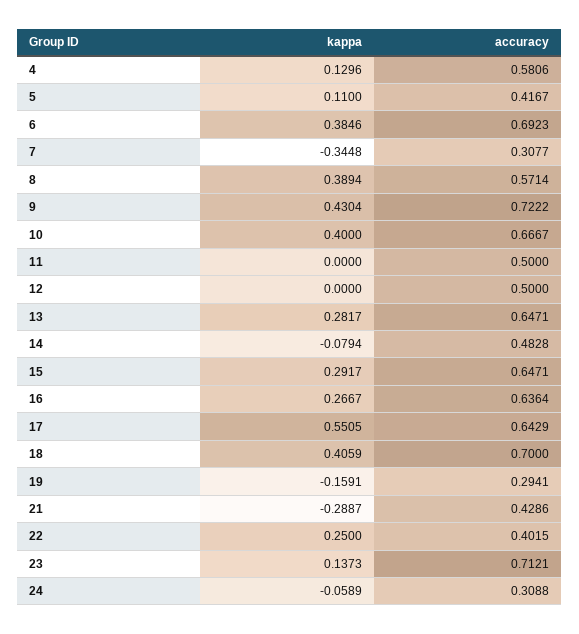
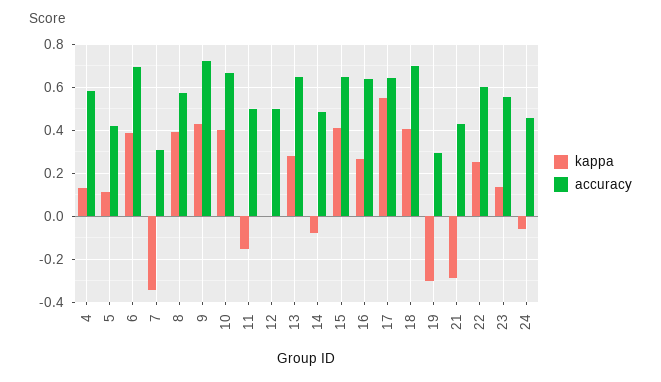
  {
    "kappa": {
      "4": 0.1296,
      "5": 0.11,
      "6": 0.3846,
      "7": -0.3448,
      "8": 0.3894,
      "9": 0.4304,
      "10": 0.4,
-     "11": 0,
+     "11": -0.15,
      "12": 0,
      "13": 0.2817,
      "14": -0.0794,
-     "15": 0.2917,
+     "15": 0.4,
      "16": 0.2667,
      "17": 0.5505,
      "18": 0.4059,
-     "19": -0.1591,
+     "19": -0.3,
      "21": -0.2887,
      "22": 0.25,
      "23": 0.1373,
      "24": -0.0589
    },
    "accuracy": {
      "4": 0.5806,
      "5": 0.4167,
      "6": 0.6923,
      "7": 0.3077,
      "8": 0.5714,
      "9": 0.7222,
      "10": 0.6667,
      "11": 0.5,
      "12": 0.5,
      "13": 0.6471,
      "14": 0.4828,
      "15": 0.6471,
      "16": 0.6364,
      "17": 0.6429,
      "18": 0.7,
      "19": 0.2941,
      "21": 0.4286,
-     "22": 0.4015,
+     "22": 0.6,
-     "23": 0.7121,
+     "23": 0.55,
-     "24": 0.3088
+     "24": 0.45
    }
  }

